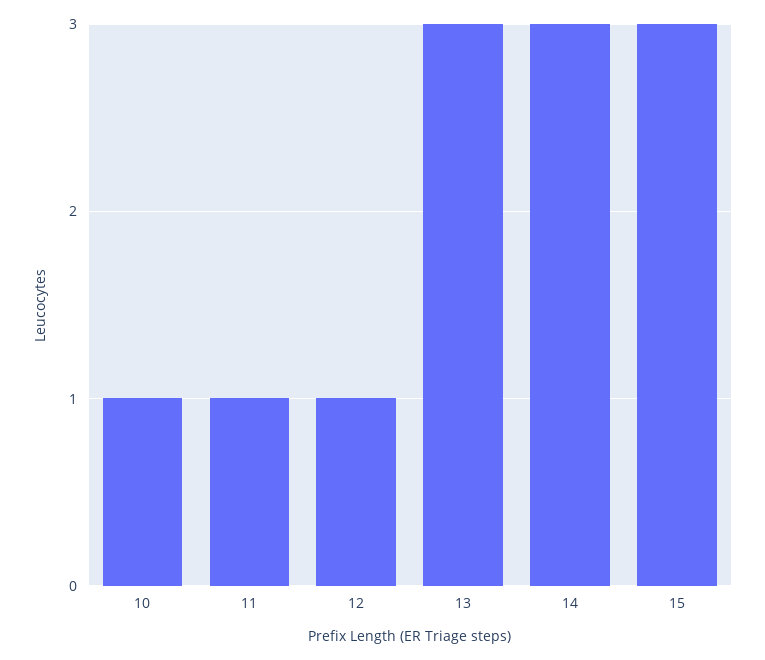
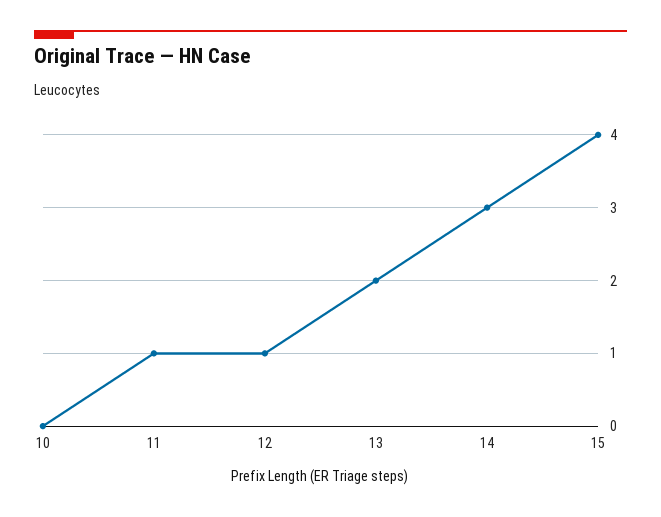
  {
-   "10": 1,
+   "10": 0,
    "11": 1,
    "12": 1,
-   "13": 3,
+   "13": 2,
    "14": 3,
-   "15": 3
+   "15": 4
  }

